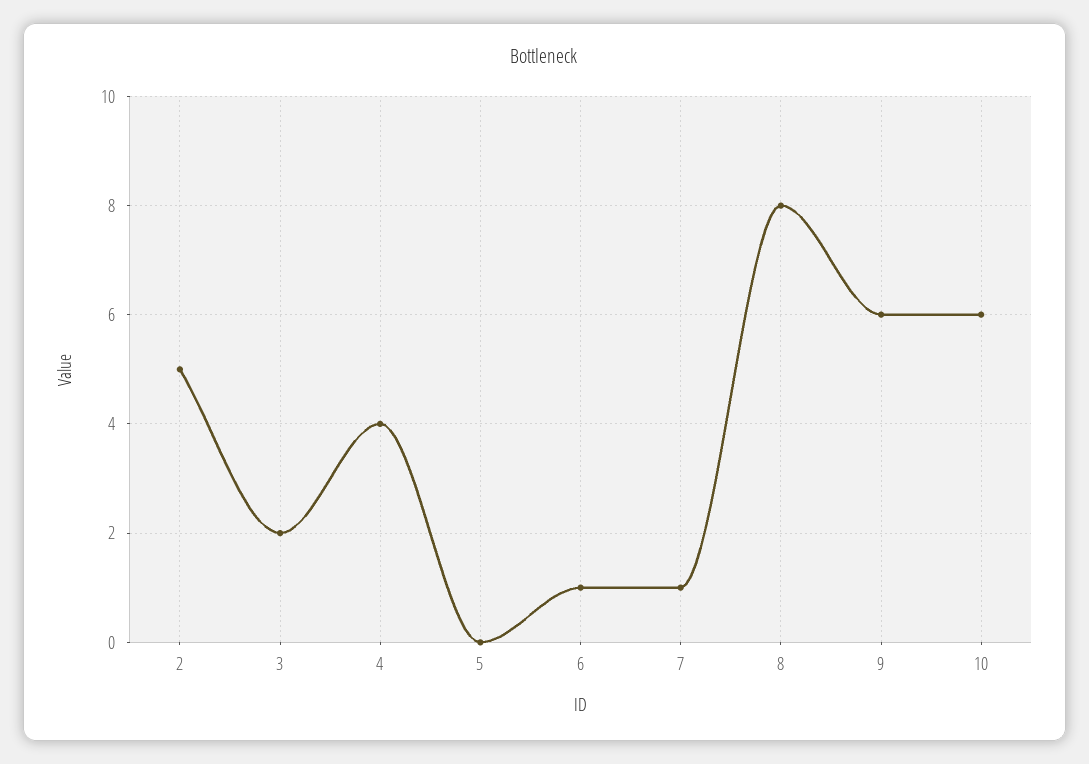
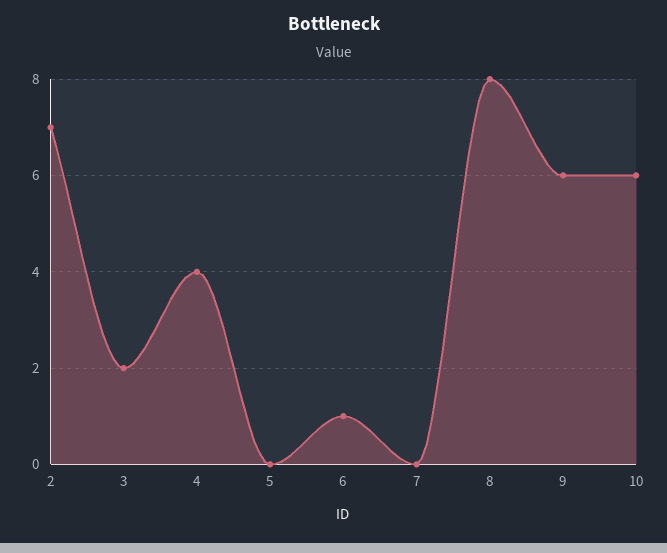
  {
-   "2": 5,
+   "2": 7,
    "3": 2,
    "4": 4,
    "5": 0,
    "6": 1,
-   "7": 1,
+   "7": 0,
    "8": 8,
    "9": 6,
    "10": 6
  }

